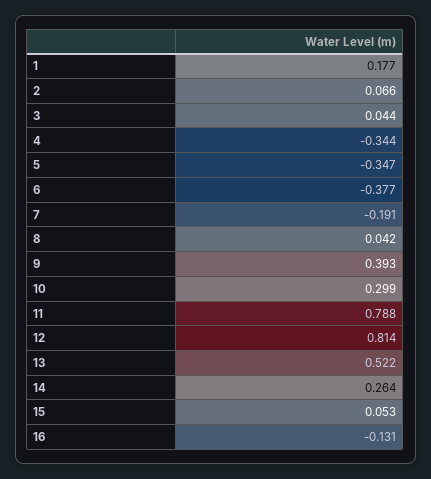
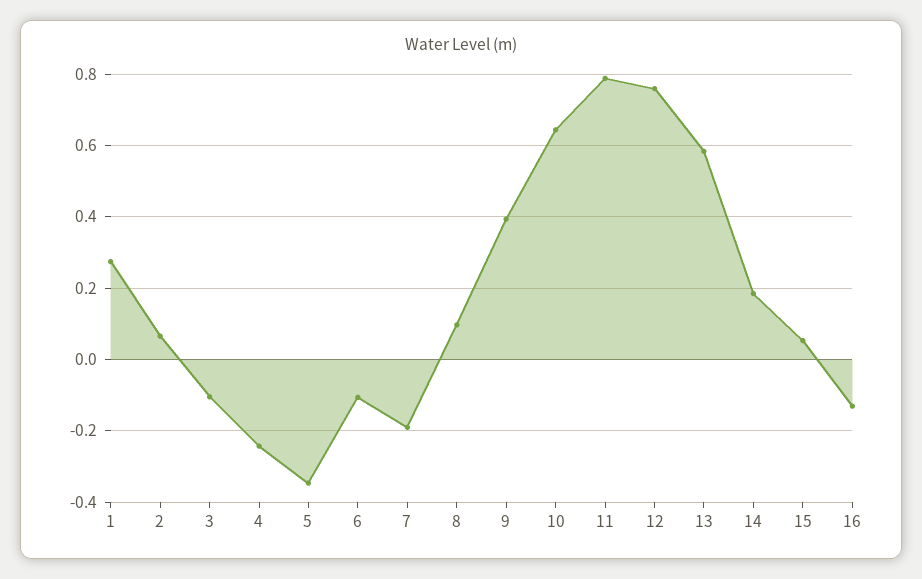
  {
-   "1": 0.177,
+   "1": 0.28,
    "2": 0.066,
-   "3": 0.044,
+   "3": -0.1,
-   "4": -0.344,
+   "4": -0.24,
    "5": -0.347,
-   "6": -0.377,
+   "6": -0.1,
    "7": -0.191,
-   "8": 0.042,
+   "8": 0.1,
    "9": 0.393,
-   "10": 0.299,
+   "10": 0.64,
    "11": 0.788,
-   "12": 0.814,
+   "12": 0.76,
-   "13": 0.522,
+   "13": 0.58,
-   "14": 0.264,
+   "14": 0.18,
    "15": 0.053,
    "16": -0.131
  }

